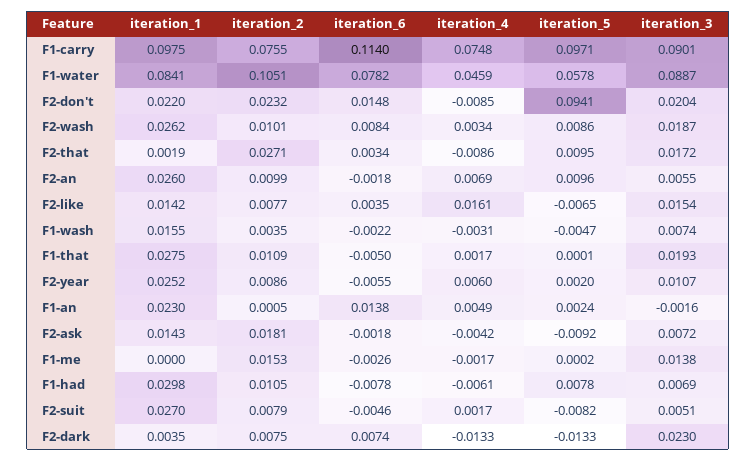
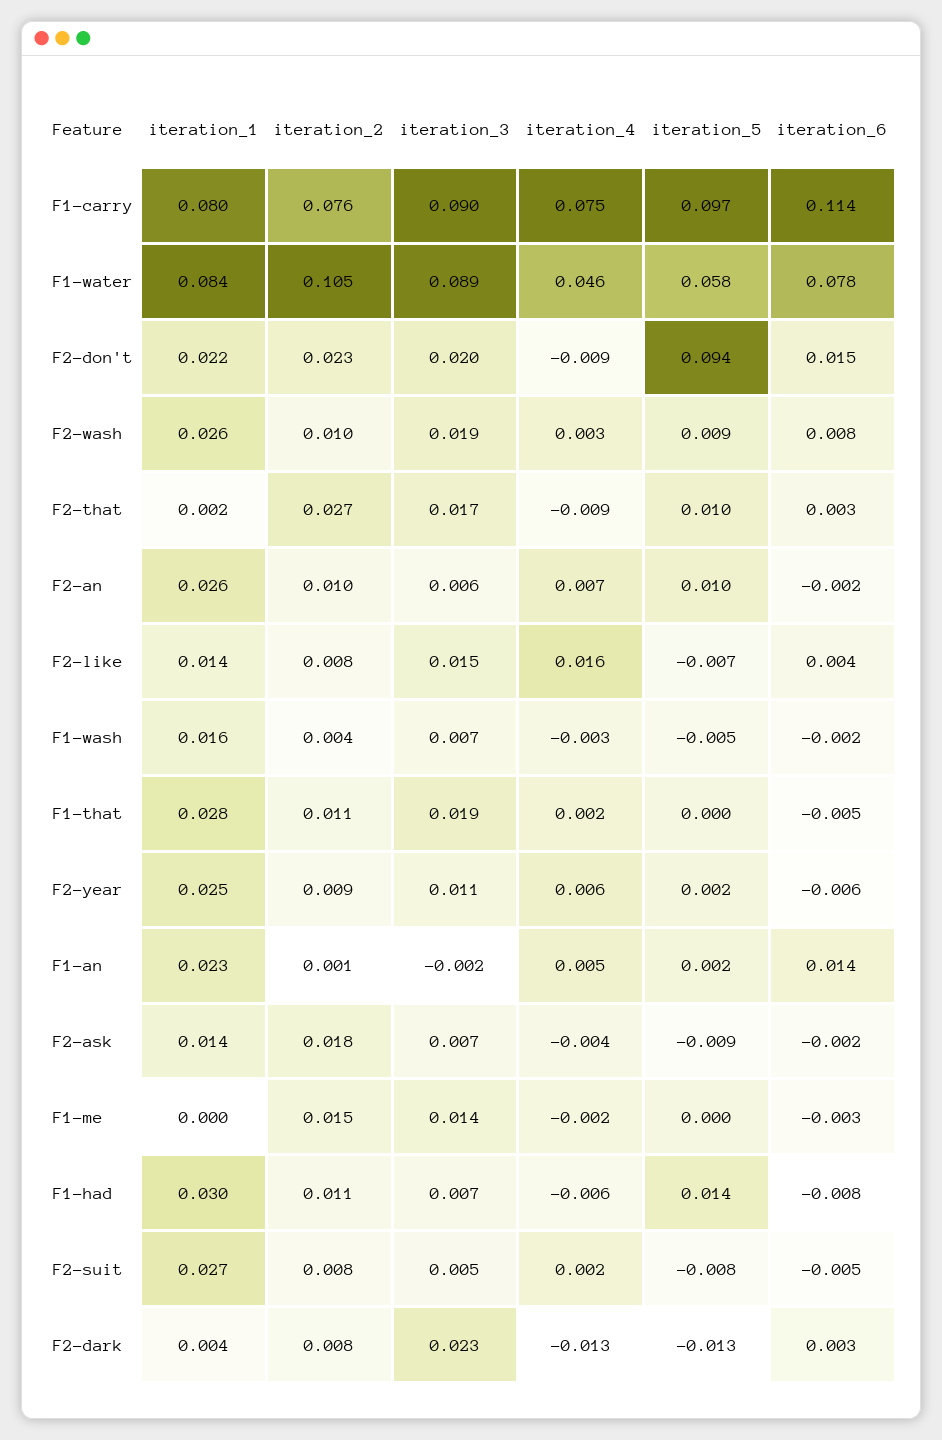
  {
    "iteration_1": {
-     "F1-carry": 0.0975,
+     "F1-carry": 0.08,
      "F1-water": 0.0841,
      "F2-don't": 0.022,
      "F2-wash": 0.0262,
      "F2-that": 0.0019,
      "F2-an": 0.026,
      "F2-like": 0.0142,
      "F1-wash": 0.0155,
      "F1-that": 0.0275,
      "F2-year": 0.0252,
      "F1-an": 0.023,
      "F2-ask": 0.0143,
      "F1-me": 0,
      "F1-had": 0.0298,
      "F2-suit": 0.027,
      "F2-dark": 0.0035
    },
    "iteration_2": {
      "F1-carry": 0.0755,
      "F1-water": 0.1051,
      "F2-don't": 0.0232,
      "F2-wash": 0.0101,
      "F2-that": 0.0271,
      "F2-an": 0.0099,
      "F2-like": 0.0077,
      "F1-wash": 0.0035,
      "F1-that": 0.0109,
      "F2-year": 0.0086,
      "F1-an": 0.0005,
      "F2-ask": 0.0181,
      "F1-me": 0.0153,
      "F1-had": 0.0105,
      "F2-suit": 0.0079,
      "F2-dark": 0.0075
    },
    "iteration_6": {
      "F1-carry": 0.114,
      "F1-water": 0.0782,
      "F2-don't": 0.0148,
      "F2-wash": 0.0084,
      "F2-that": 0.0034,
      "F2-an": -0.0018,
      "F2-like": 0.0035,
      "F1-wash": -0.0022,
      "F1-that": -0.005,
      "F2-year": -0.0055,
      "F1-an": 0.0138,
      "F2-ask": -0.0018,
      "F1-me": -0.0026,
      "F1-had": -0.0078,
      "F2-suit": -0.0046,
-     "F2-dark": 0.0074
+     "F2-dark": 0.003
    },
    "iteration_4": {
      "F1-carry": 0.0748,
      "F1-water": 0.0459,
      "F2-don't": -0.0085,
      "F2-wash": 0.0034,
      "F2-that": -0.0086,
      "F2-an": 0.0069,
      "F2-like": 0.0161,
      "F1-wash": -0.0031,
      "F1-that": 0.0017,
      "F2-year": 0.006,
      "F1-an": 0.0049,
      "F2-ask": -0.0042,
      "F1-me": -0.0017,
      "F1-had": -0.0061,
      "F2-suit": 0.0017,
      "F2-dark": -0.0133
    },
    "iteration_5": {
      "F1-carry": 0.0971,
      "F1-water": 0.0578,
      "F2-don't": 0.0941,
      "F2-wash": 0.0086,
      "F2-that": 0.0095,
      "F2-an": 0.0096,
      "F2-like": -0.0065,
      "F1-wash": -0.0047,
      "F1-that": 0.0001,
      "F2-year": 0.002,
      "F1-an": 0.0024,
      "F2-ask": -0.0092,
      "F1-me": 0.0002,
-     "F1-had": 0.0078,
+     "F1-had": 0.014,
      "F2-suit": -0.0082,
      "F2-dark": -0.0133
    },
    "iteration_3": {
      "F1-carry": 0.0901,
      "F1-water": 0.0887,
      "F2-don't": 0.0204,
      "F2-wash": 0.0187,
      "F2-that": 0.0172,
      "F2-an": 0.0055,
      "F2-like": 0.0154,
      "F1-wash": 0.0074,
      "F1-that": 0.0193,
      "F2-year": 0.0107,
      "F1-an": -0.0016,
      "F2-ask": 0.0072,
      "F1-me": 0.0138,
      "F1-had": 0.0069,
      "F2-suit": 0.0051,
      "F2-dark": 0.023
    }
  }

